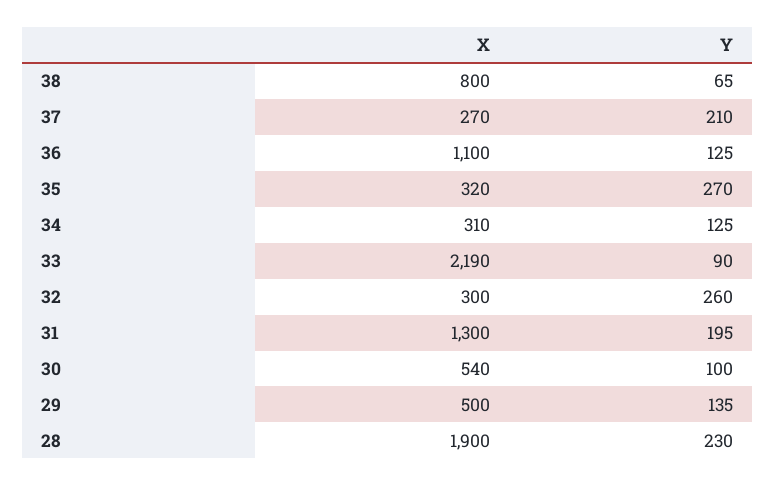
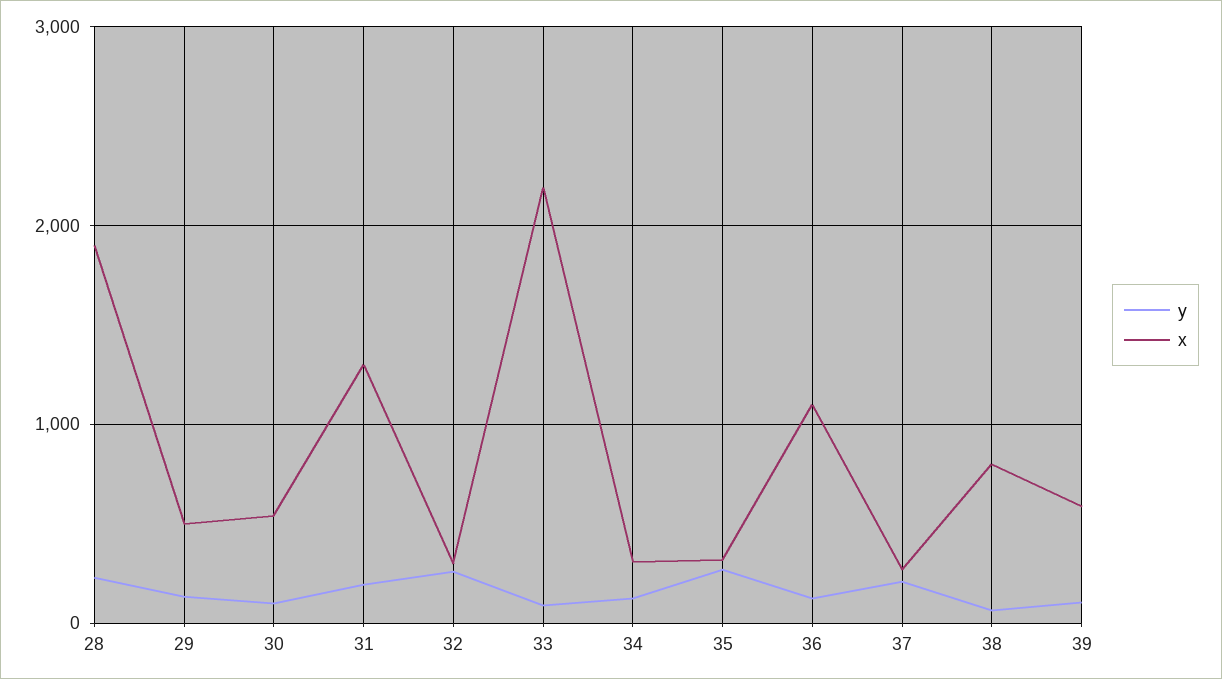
  {
    "X": {
      "38": 800,
      "37": 270,
      "36": 1100,
      "35": 320,
      "34": 310,
      "33": 2190,
      "32": 300,
      "31": 1300,
      "30": 540,
      "29": 500,
-     "28": 1900
+     "28": 1900,
+     "39": 600
    },
    "Y": {
      "38": 65,
      "37": 210,
      "36": 125,
      "35": 270,
      "34": 125,
      "33": 90,
      "32": 260,
      "31": 195,
      "30": 100,
      "29": 135,
-     "28": 230
+     "28": 230,
+     "39": 100
    }
  }

